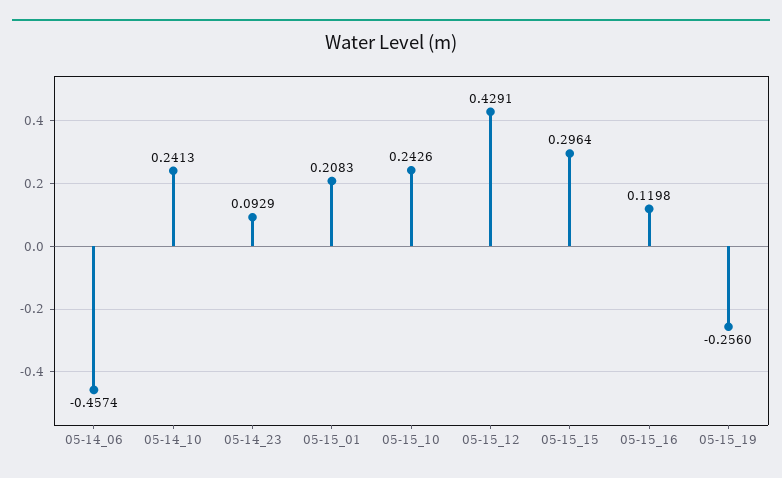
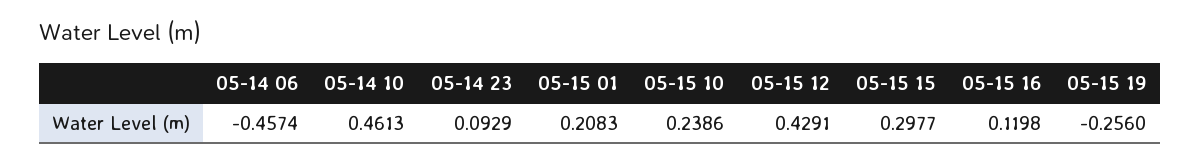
  {
    "05-14_06": -0.4574,
-   "05-14_10": 0.2413,
+   "05-14_10": 0.4613,
    "05-14_23": 0.0929,
    "05-15_01": 0.2083,
-   "05-15_10": 0.2426,
+   "05-15_10": 0.2386,
    "05-15_12": 0.4291,
-   "05-15_15": 0.2964,
+   "05-15_15": 0.2977,
    "05-15_16": 0.1198,
    "05-15_19": -0.256
  }

